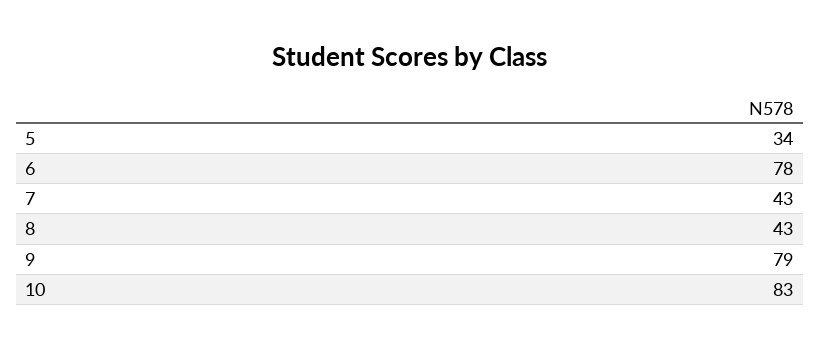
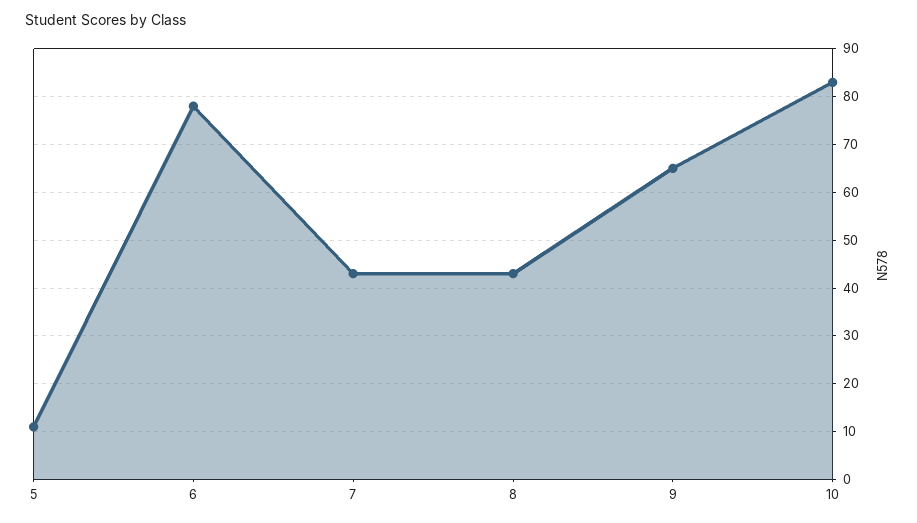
  {
-   "5": 34,
+   "5": 10,
    "6": 78,
    "7": 43,
    "8": 43,
-   "9": 79,
+   "9": 65,
    "10": 83
  }

